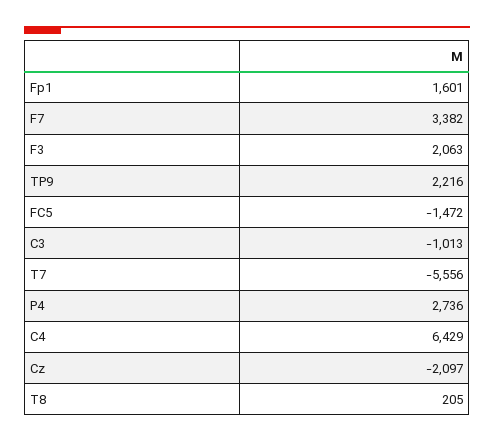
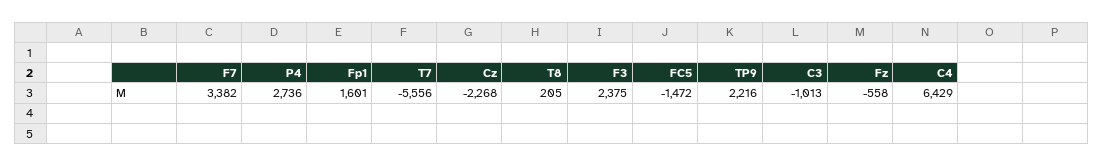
  {
    "Fp1": 1601,
    "F7": 3382,
-   "F3": 2063,
+   "F3": 2375,
    "TP9": 2216,
    "FC5": -1472,
    "C3": -1013,
    "T7": -5556,
    "P4": 2736,
    "C4": 6429,
-   "Cz": -2097,
+   "Cz": -2268,
-   "T8": 205
+   "T8": 205,
+   "Fz": -558
  }

